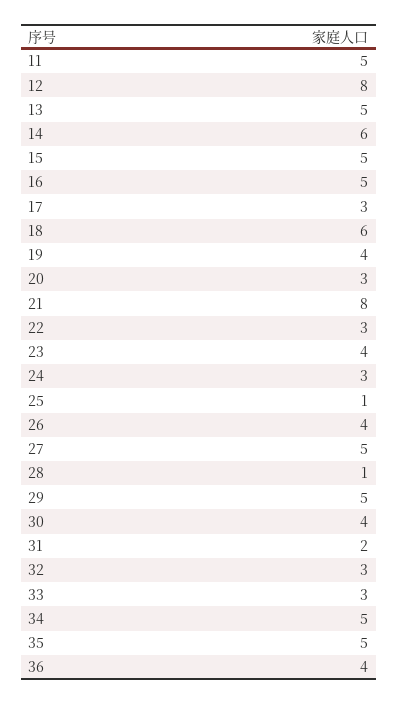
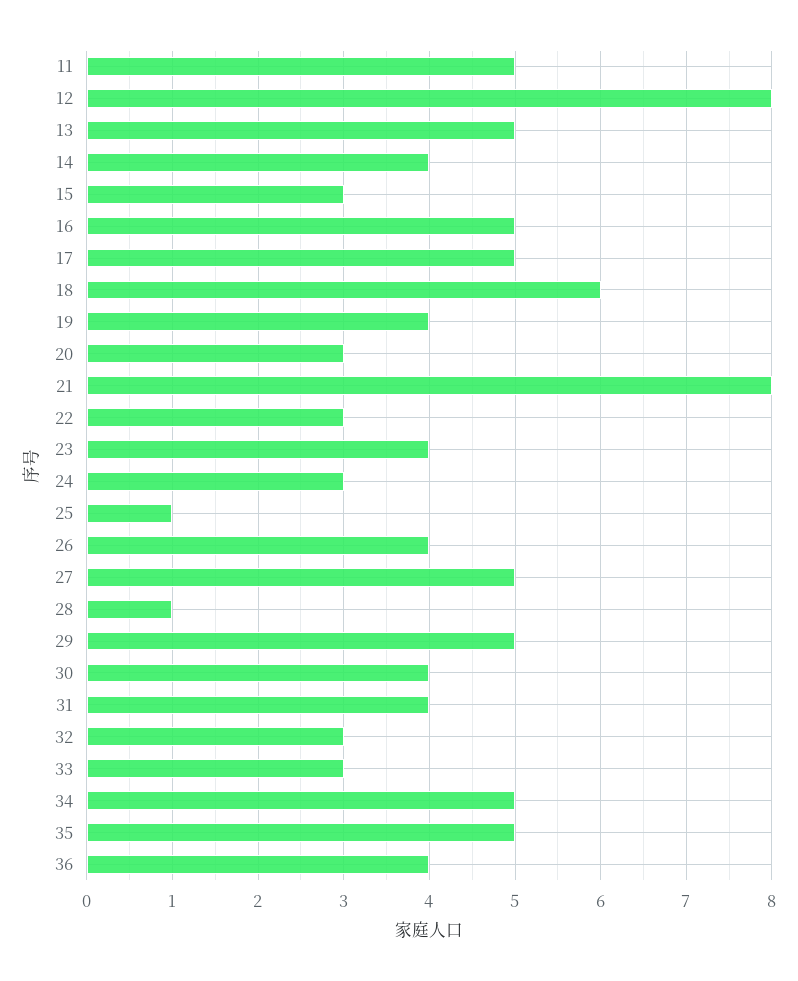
  {
    "11": 5,
    "12": 8,
    "13": 5,
-   "14": 6,
+   "14": 4,
-   "15": 5,
+   "15": 3,
    "16": 5,
-   "17": 3,
+   "17": 5,
    "18": 6,
    "19": 4,
    "20": 3,
    "21": 8,
    "22": 3,
    "23": 4,
    "24": 3,
    "25": 1,
    "26": 4,
    "27": 5,
    "28": 1,
    "29": 5,
    "30": 4,
-   "31": 2,
+   "31": 4,
    "32": 3,
    "33": 3,
    "34": 5,
    "35": 5,
    "36": 4
  }

